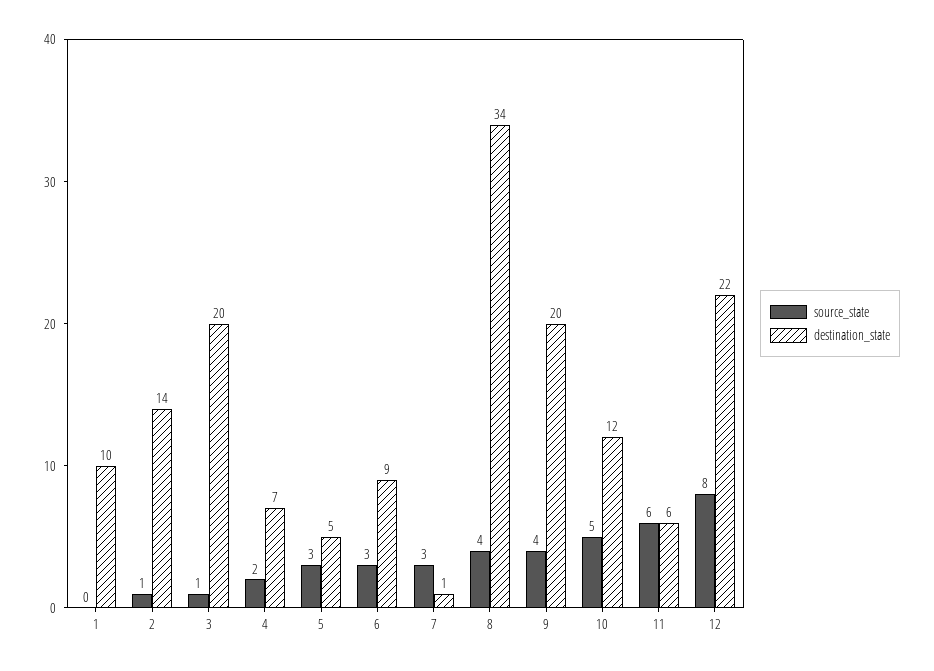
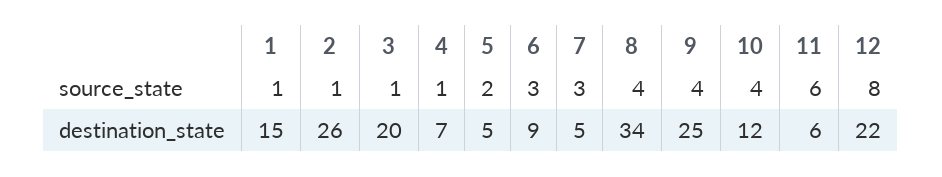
  {
    "source_state": {
-     "1": 0,
+     "1": 1,
      "2": 1,
      "3": 1,
-     "4": 2,
+     "4": 1,
-     "5": 3,
+     "5": 2,
      "6": 3,
      "7": 3,
      "8": 4,
      "9": 4,
-     "10": 5,
+     "10": 4,
      "11": 6,
      "12": 8
    },
    "destination_state": {
-     "1": 10,
+     "1": 15,
-     "2": 14,
+     "2": 26,
      "3": 20,
      "4": 7,
      "5": 5,
      "6": 9,
-     "7": 1,
+     "7": 5,
      "8": 34,
-     "9": 20,
+     "9": 25,
      "10": 12,
      "11": 6,
      "12": 22
    }
  }

